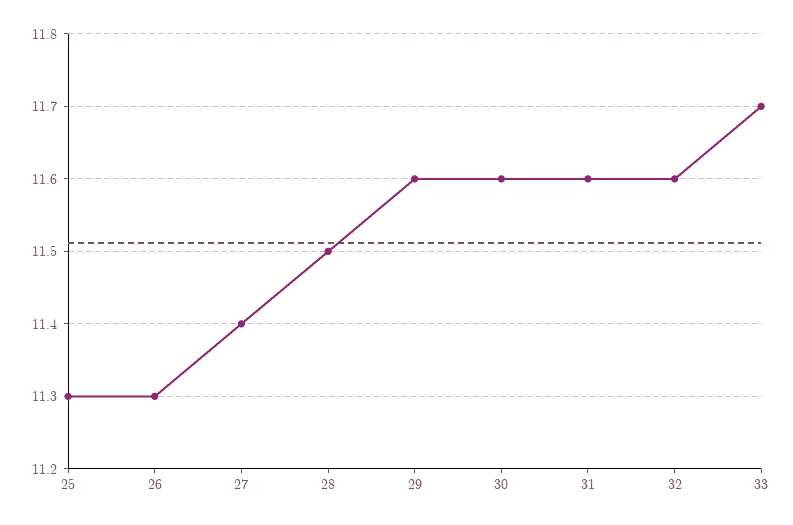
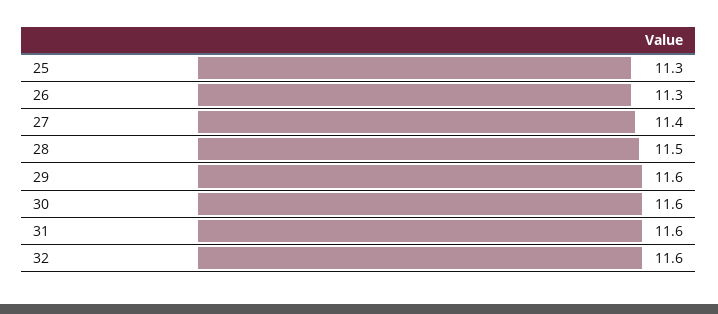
  {
    "25": 11.3,
    "26": 11.3,
    "27": 11.4,
    "28": 11.5,
    "29": 11.6,
    "30": 11.6,
    "31": 11.6,
-   "32": 11.6,
+   "32": 11.6
-   "33": 11.7
  }

